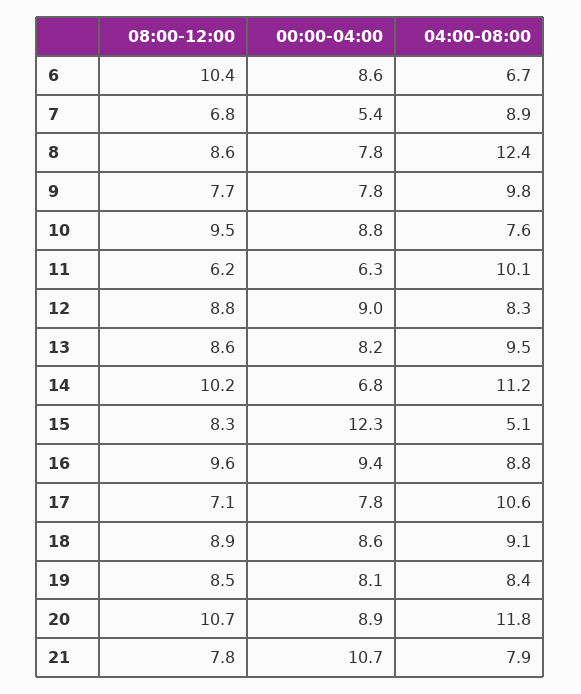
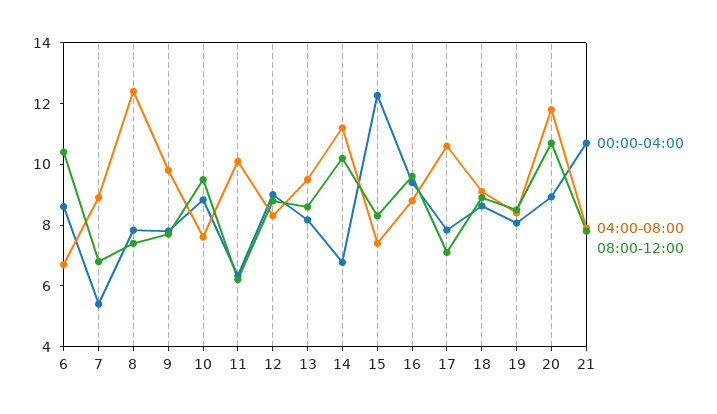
  {
    "08:00-12:00": {
      "6": 10.4,
      "7": 6.8,
-     "8": 8.6,
+     "8": 7.5,
      "9": 7.7,
      "10": 9.5,
      "11": 6.2,
      "12": 8.8,
      "13": 8.6,
      "14": 10.2,
      "15": 8.3,
      "16": 9.6,
      "17": 7.1,
      "18": 8.9,
      "19": 8.5,
      "20": 10.7,
      "21": 7.8
    },
    "00:00-04:00": {
      "6": 8.6,
      "7": 5.4,
      "8": 7.8,
      "9": 7.8,
      "10": 8.8,
      "11": 6.3,
      "12": 9,
      "13": 8.2,
      "14": 6.8,
      "15": 12.3,
      "16": 9.4,
      "17": 7.8,
      "18": 8.6,
      "19": 8.1,
      "20": 8.9,
      "21": 10.7
    },
    "04:00-08:00": {
      "6": 6.7,
      "7": 8.9,
      "8": 12.4,
      "9": 9.8,
      "10": 7.6,
      "11": 10.1,
      "12": 8.3,
      "13": 9.5,
      "14": 11.2,
-     "15": 5.1,
+     "15": 7.5,
      "16": 8.8,
      "17": 10.6,
      "18": 9.1,
      "19": 8.4,
      "20": 11.8,
      "21": 7.9
    }
  }

